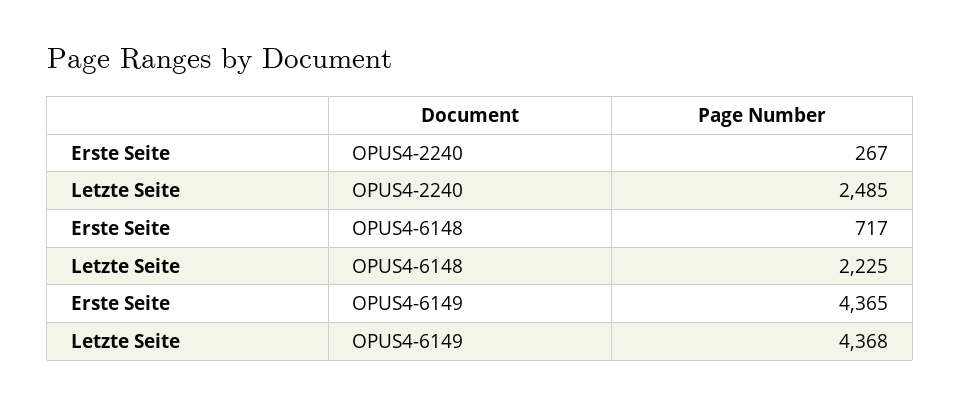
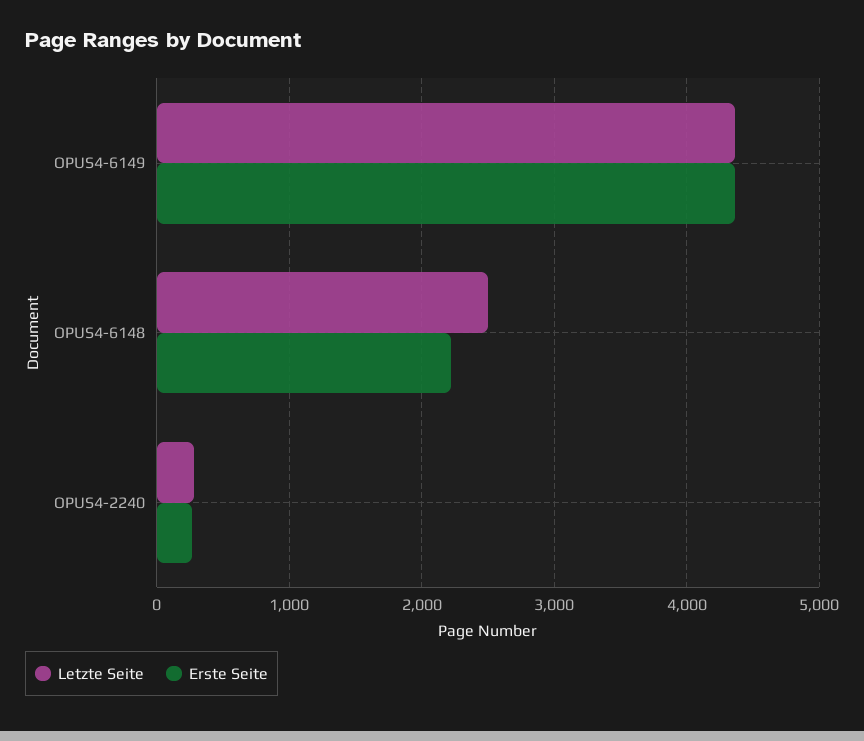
  {
    "Erste Seite": {
      "OPUS4-2240": 267,
-     "OPUS4-6148": 717,
+     "OPUS4-6148": 2200,
      "OPUS4-6149": 4365
    },
    "Letzte Seite": {
-     "OPUS4-2240": 2485,
+     "OPUS4-2240": 300,
-     "OPUS4-6148": 2225,
+     "OPUS4-6148": 2500,
      "OPUS4-6149": 4368
    }
  }

